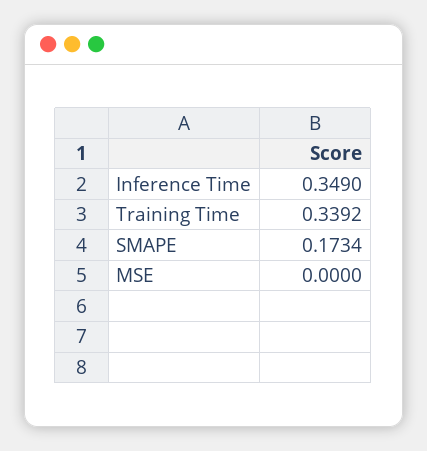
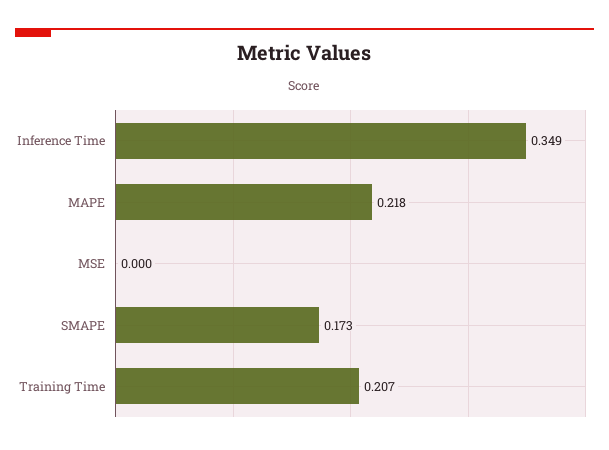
  {
    "Inference Time": 0.349,
-   "Training Time": 0.3392,
+   "Training Time": 0.207,
    "SMAPE": 0.1734,
-   "MSE": 0
+   "MSE": 0,
+   "MAPE": 0.218
  }

